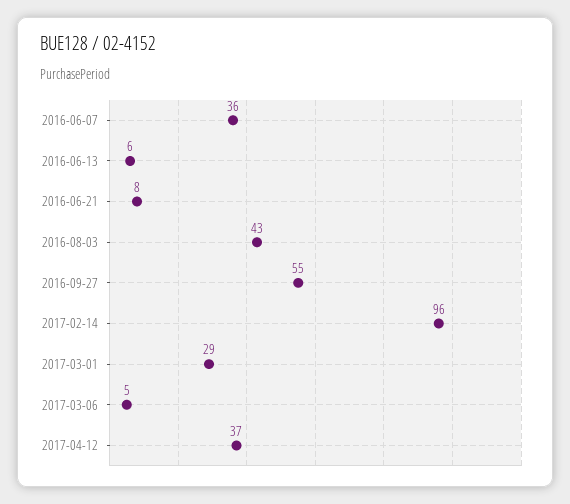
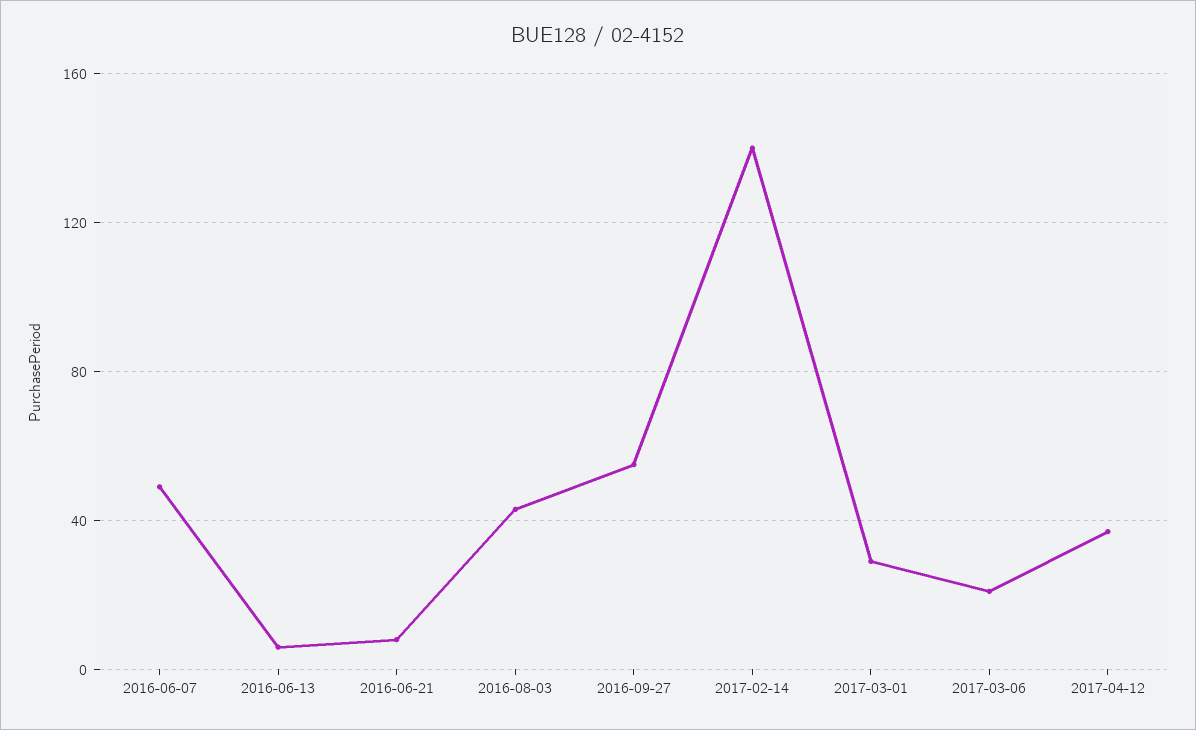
  {
-   "2016-06-07": 36,
+   "2016-06-07": 50,
    "2016-06-13": 6,
    "2016-06-21": 8,
    "2016-08-03": 43,
    "2016-09-27": 55,
-   "2017-02-14": 96,
+   "2017-02-14": 140,
    "2017-03-01": 29,
-   "2017-03-06": 5,
+   "2017-03-06": 20,
    "2017-04-12": 37
  }

